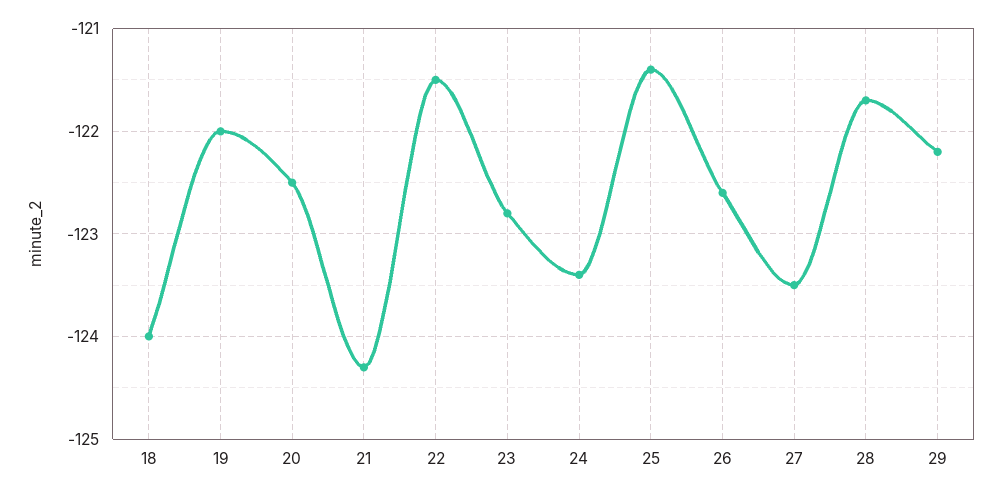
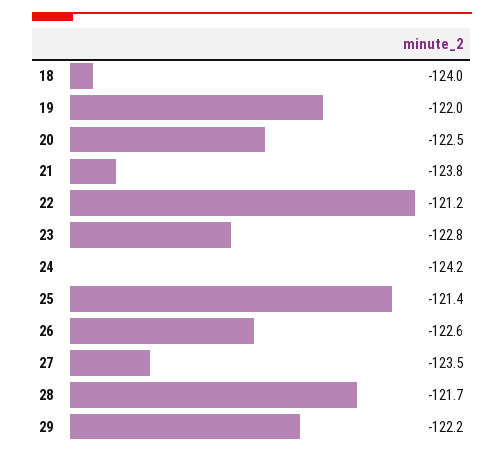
  {
    "18": -124,
    "19": -122,
    "20": -122.5,
-   "21": -124.3,
+   "21": -123.8,
-   "22": -121.5,
+   "22": -121.2,
    "23": -122.8,
-   "24": -123.4,
+   "24": -124.2,
    "25": -121.4,
    "26": -122.6,
    "27": -123.5,
    "28": -121.7,
    "29": -122.2
  }

